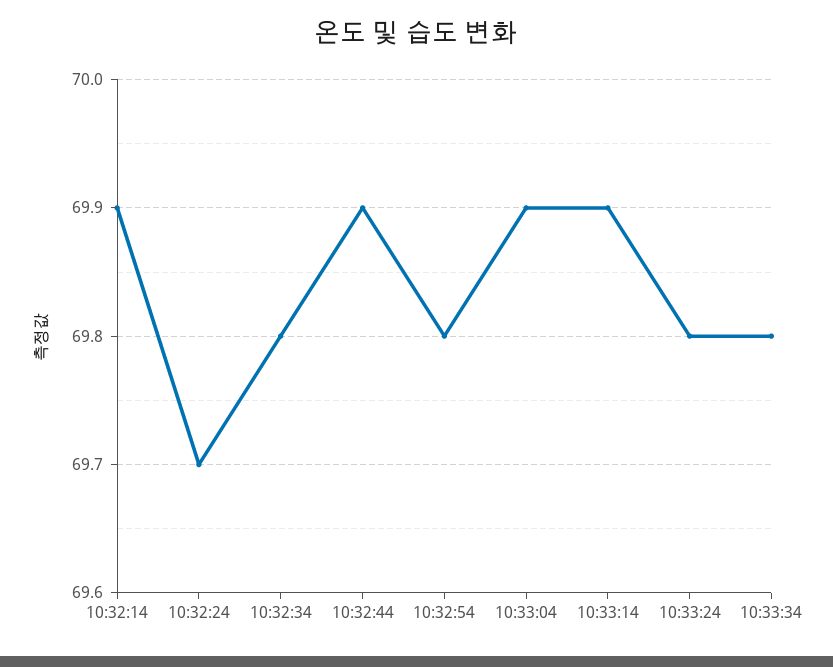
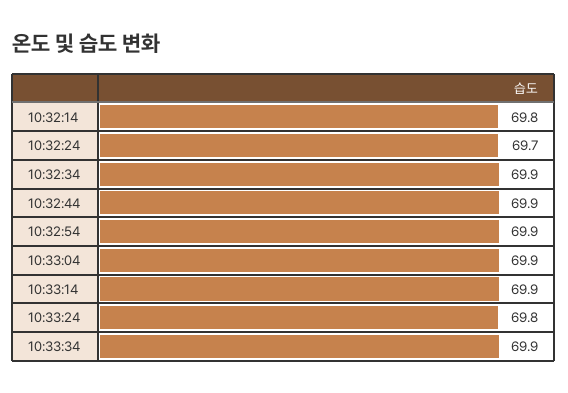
  {
-   "10:32:14": 69.9,
+   "10:32:14": 69.8,
    "10:32:24": 69.7,
-   "10:32:34": 69.8,
+   "10:32:34": 69.9,
    "10:32:44": 69.9,
-   "10:32:54": 69.8,
+   "10:32:54": 69.9,
    "10:33:04": 69.9,
    "10:33:14": 69.9,
    "10:33:24": 69.8,
-   "10:33:34": 69.8
+   "10:33:34": 69.9
  }

